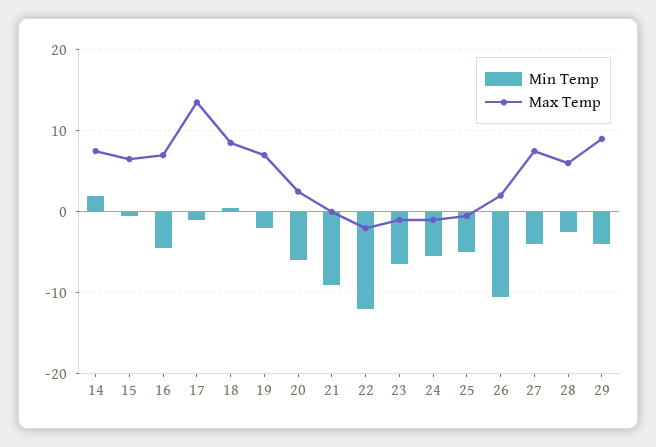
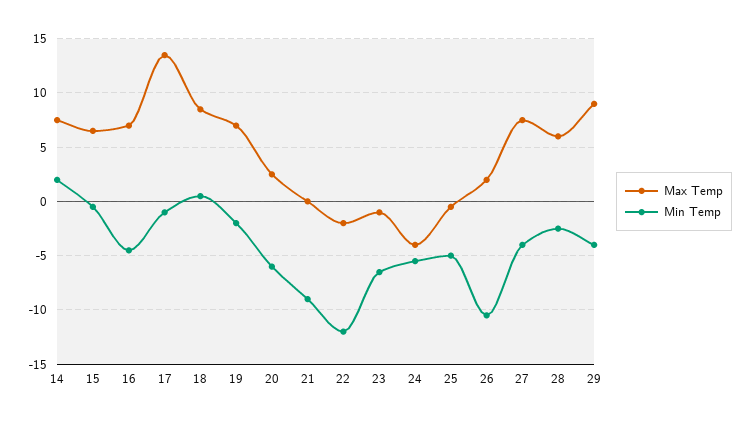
  {
    "Min Temp": {
      "14": 2,
      "15": -1,
      "16": -5,
      "17": -1,
      "18": 1,
      "19": -2,
      "20": -6,
      "21": -9,
      "22": -12,
      "23": -7,
      "24": -6,
      "25": -5,
      "26": -11,
      "27": -4,
      "28": -3,
      "29": -4
    },
    "Max Temp": {
      "14": 8,
      "15": 7,
      "16": 7,
      "17": 14,
      "18": 9,
      "19": 7,
      "20": 3,
      "21": 0,
      "22": -2,
      "23": -1,
-     "24": -1,
+     "24": -4,
      "25": -1,
      "26": 2,
      "27": 8,
      "28": 6,
      "29": 9
    }
  }

